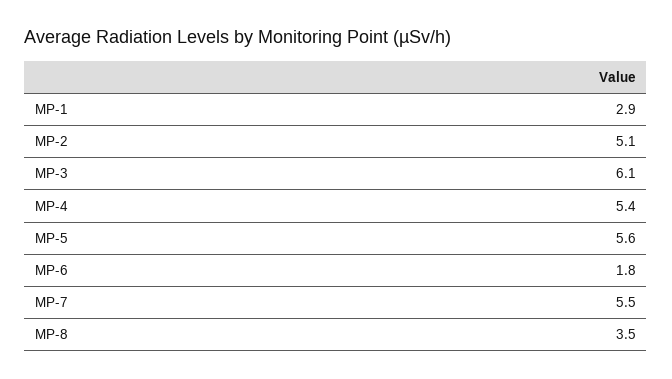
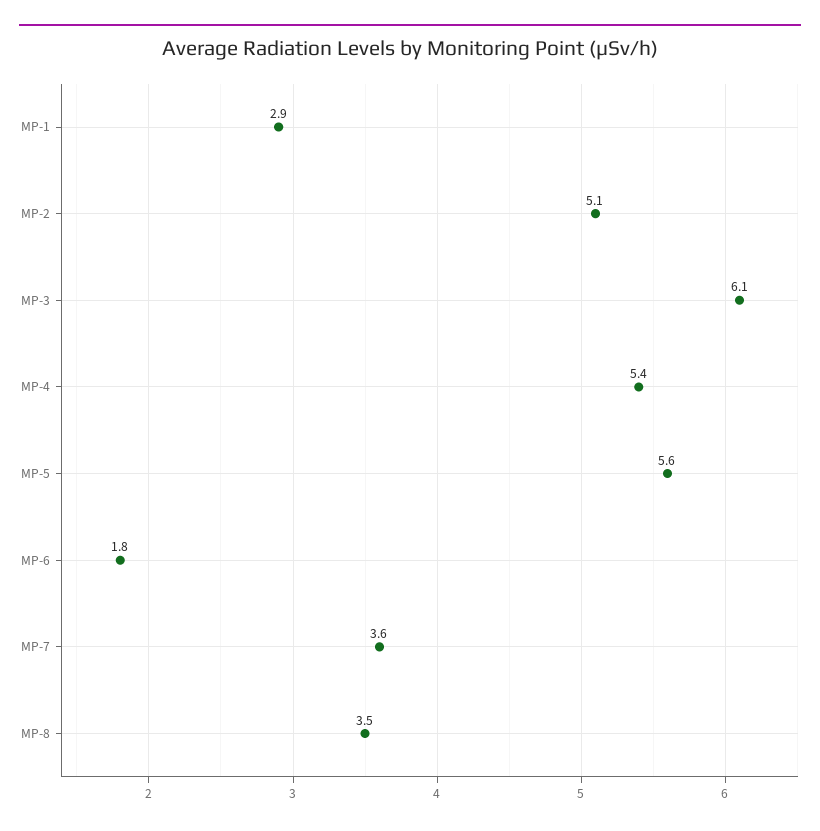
  {
    "MP-1": 2.9,
    "MP-2": 5.1,
    "MP-3": 6.1,
    "MP-4": 5.4,
    "MP-5": 5.6,
    "MP-6": 1.8,
-   "MP-7": 5.5,
+   "MP-7": 3.6,
    "MP-8": 3.5
  }

